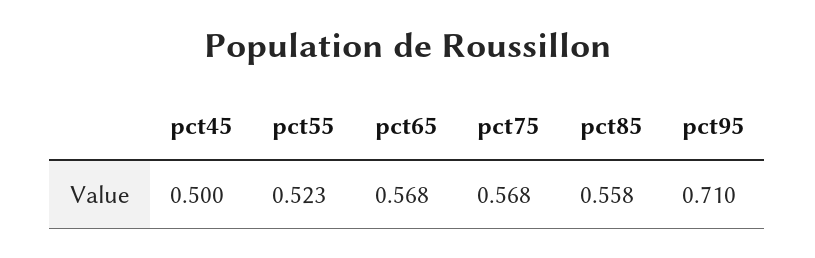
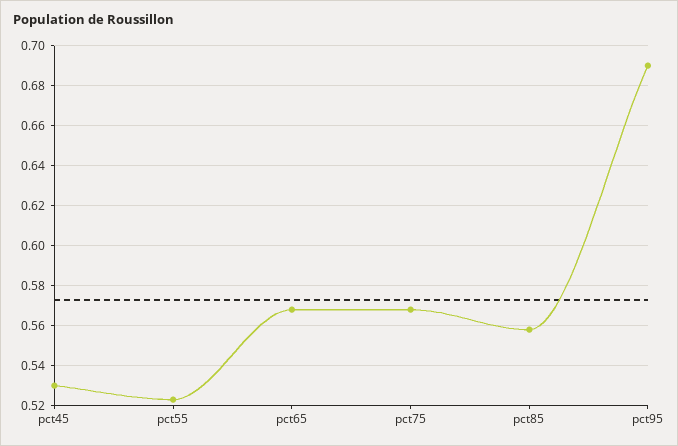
  {
-   "pct45": 0.5,
+   "pct45": 0.53,
    "pct55": 0.523,
    "pct65": 0.568,
    "pct75": 0.568,
    "pct85": 0.558,
-   "pct95": 0.71
+   "pct95": 0.69
  }

